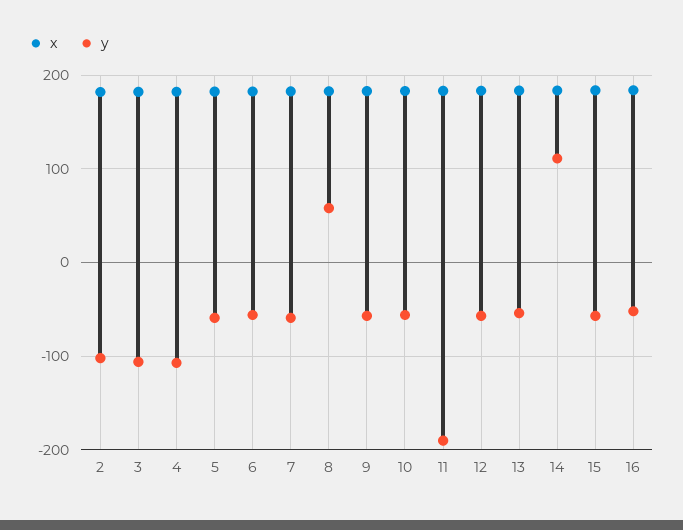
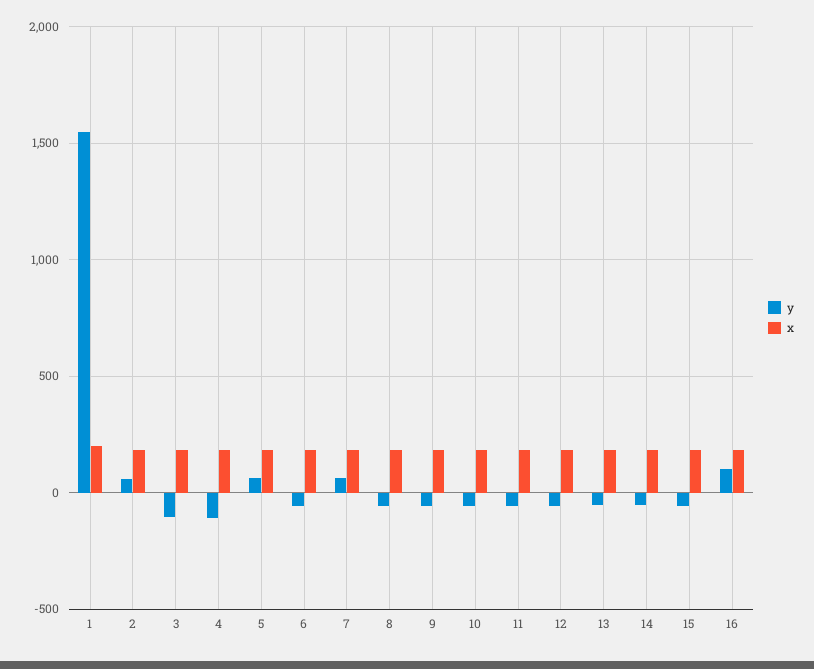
  {
    "x": {
      "2": 180,
      "3": 180,
      "4": 180,
      "5": 180,
      "6": 180,
      "7": 180,
      "8": 180,
      "9": 180,
      "10": 180,
      "11": 180,
      "12": 180,
      "13": 180,
      "14": 180,
      "15": 180,
-     "16": 180
+     "16": 180,
+     "1": 200
    },
    "y": {
-     "2": -100,
+     "2": 50,
      "3": -110,
      "4": -110,
-     "5": -60,
+     "5": 50,
      "6": -60,
-     "7": -60,
+     "7": 50,
-     "8": 60,
+     "8": -50,
      "9": -60,
      "10": -60,
-     "11": -190,
+     "11": -50,
      "12": -60,
      "13": -50,
-     "14": 110,
+     "14": -50,
      "15": -60,
-     "16": -50
+     "16": 100,
+     "1": 1550
    }
  }

